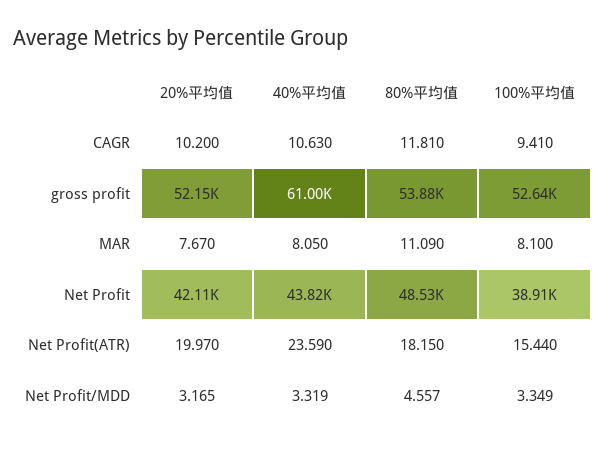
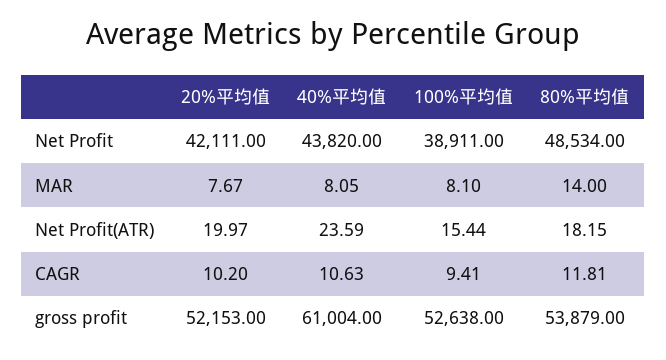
  {
    "20%平均值": {
      "CAGR": 10.2,
      "gross profit": 52153,
      "MAR": 7.67,
      "Net Profit": 42111,
-     "Net Profit(ATR)": 19.97,
+     "Net Profit(ATR)": 19.97
-     "Net Profit/MDD": 3.165
    },
    "40%平均值": {
      "CAGR": 10.63,
      "gross profit": 61004,
      "MAR": 8.05,
      "Net Profit": 43820,
-     "Net Profit(ATR)": 23.59,
+     "Net Profit(ATR)": 23.59
-     "Net Profit/MDD": 3.319
    },
    "80%平均值": {
      "CAGR": 11.81,
      "gross profit": 53879,
-     "MAR": 11.09,
+     "MAR": 14,
      "Net Profit": 48534,
-     "Net Profit(ATR)": 18.15,
+     "Net Profit(ATR)": 18.15
-     "Net Profit/MDD": 4.557
    },
    "100%平均值": {
      "CAGR": 9.41,
      "gross profit": 52638,
      "MAR": 8.1,
      "Net Profit": 38911,
-     "Net Profit(ATR)": 15.44,
+     "Net Profit(ATR)": 15.44
-     "Net Profit/MDD": 3.349
    }
  }

